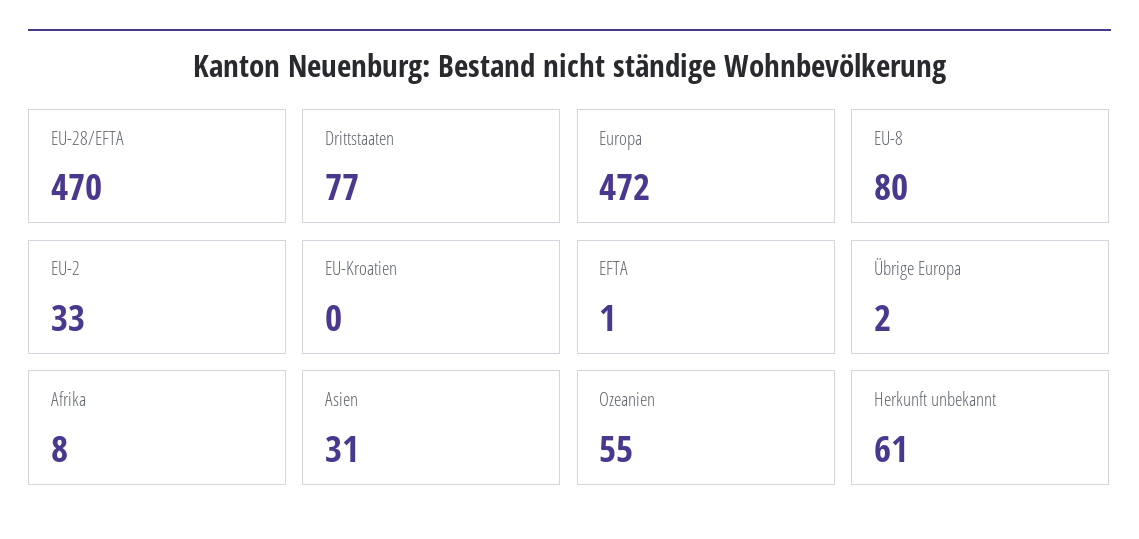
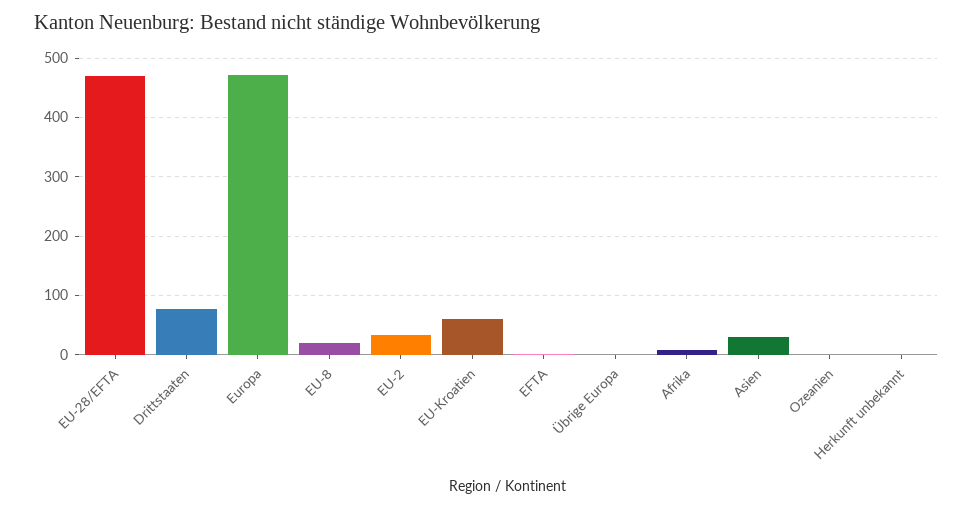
  {
    "EU-28/EFTA": 470,
    "Drittstaaten": 77,
    "Europa": 472,
-   "EU-8": 80,
+   "EU-8": 20,
    "EU-2": 33,
-   "EU-Kroatien": 0,
+   "EU-Kroatien": 60,
    "EFTA": 1,
    "Übrige Europa": 2,
    "Afrika": 8,
    "Asien": 31,
-   "Ozeanien": 55,
+   "Ozeanien": 0,
-   "Herkunft unbekannt": 61
+   "Herkunft unbekannt": 0
  }

